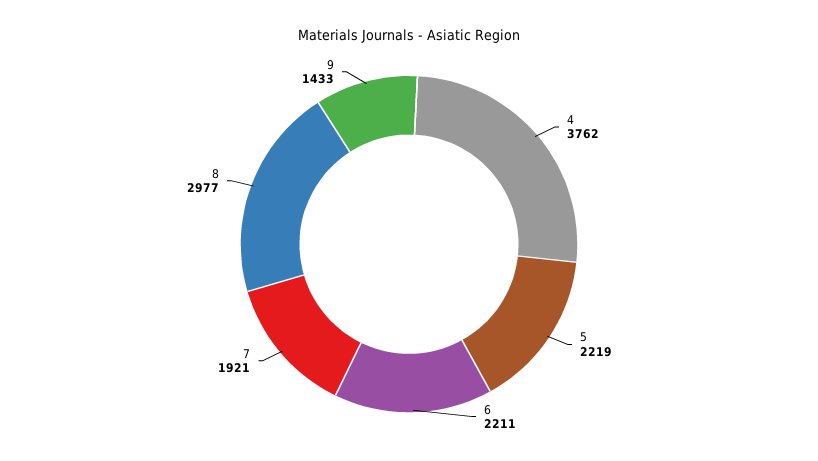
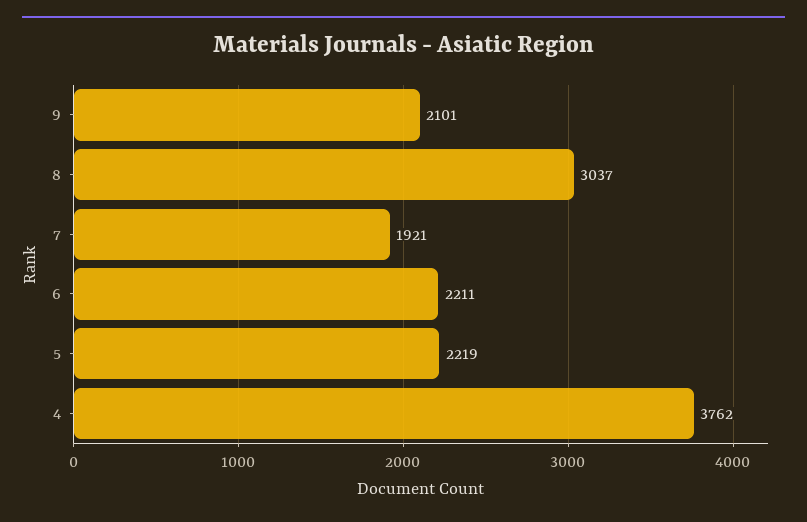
  {
    "4": 3762,
    "5": 2219,
    "6": 2211,
    "7": 1921,
-   "8": 2977,
+   "8": 3037,
-   "9": 1433
+   "9": 2101
  }

